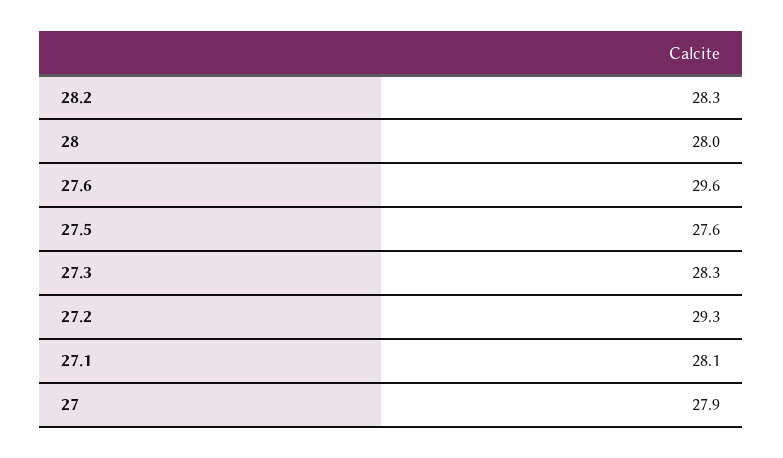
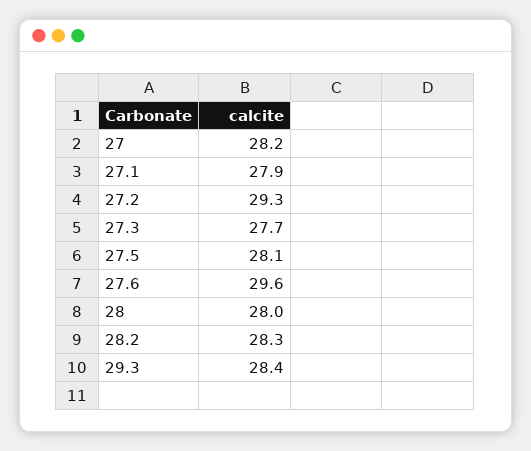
  {
    "28.2": 28.3,
    "28": 28,
    "27.6": 29.6,
-   "27.5": 27.6,
+   "27.5": 28.1,
-   "27.3": 28.3,
+   "27.3": 27.7,
    "27.2": 29.3,
-   "27.1": 28.1,
+   "27.1": 27.9,
-   "27": 27.9
+   "27": 28.2,
+   "29.3": 28.4
  }

